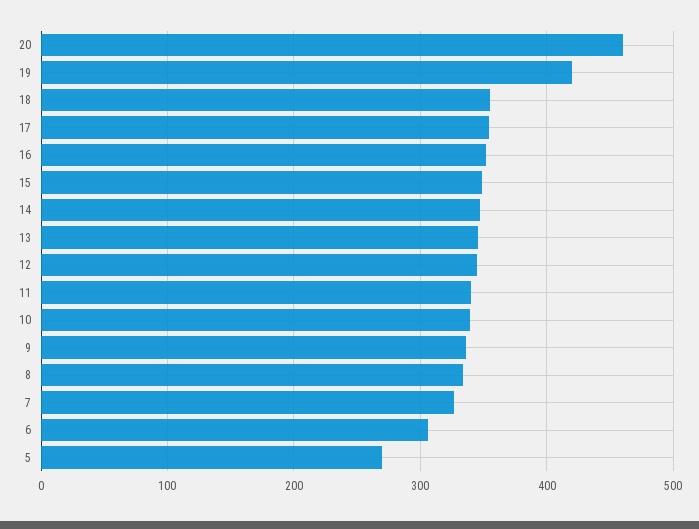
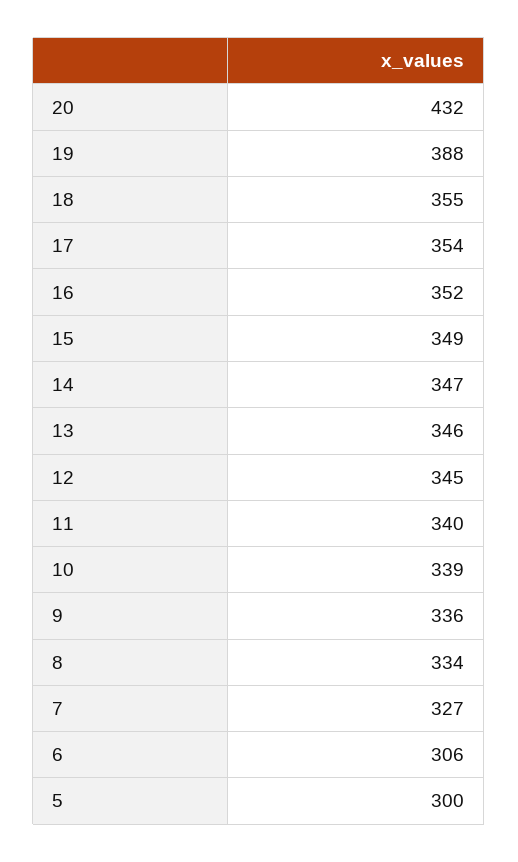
  {
-   "20": 460,
+   "20": 432,
-   "19": 420,
+   "19": 388,
    "18": 355,
    "17": 354,
    "16": 352,
    "15": 349,
    "14": 347,
    "13": 346,
    "12": 345,
    "11": 340,
    "10": 339,
    "9": 336,
    "8": 334,
    "7": 327,
    "6": 306,
-   "5": 270
+   "5": 300
  }

